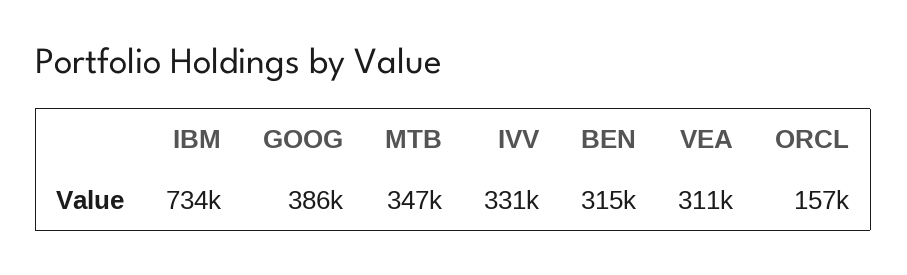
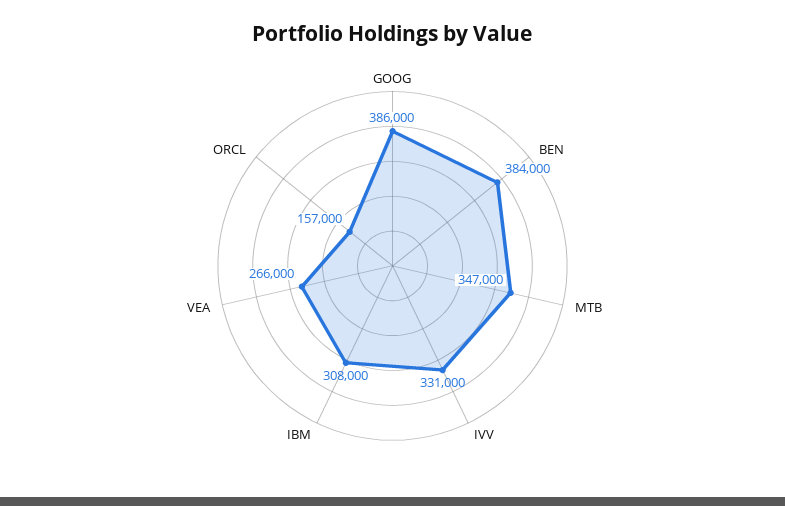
  {
-   "IBM": 734000,
+   "IBM": 308000,
    "GOOG": 386000,
    "MTB": 347000,
    "IVV": 331000,
-   "BEN": 315000,
+   "BEN": 384000,
-   "VEA": 311000,
+   "VEA": 266000,
    "ORCL": 157000
  }

